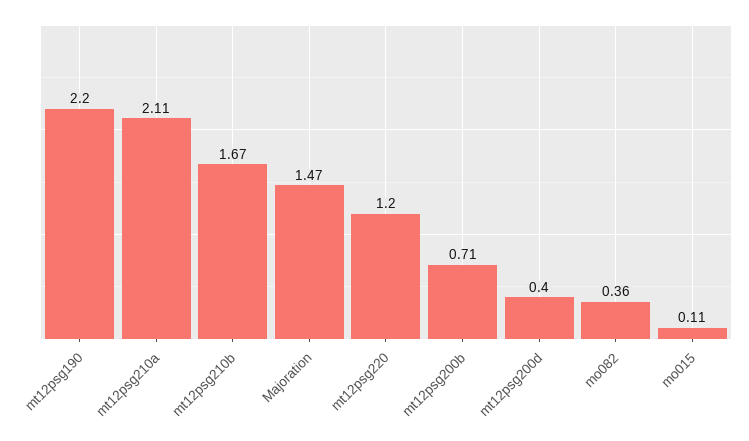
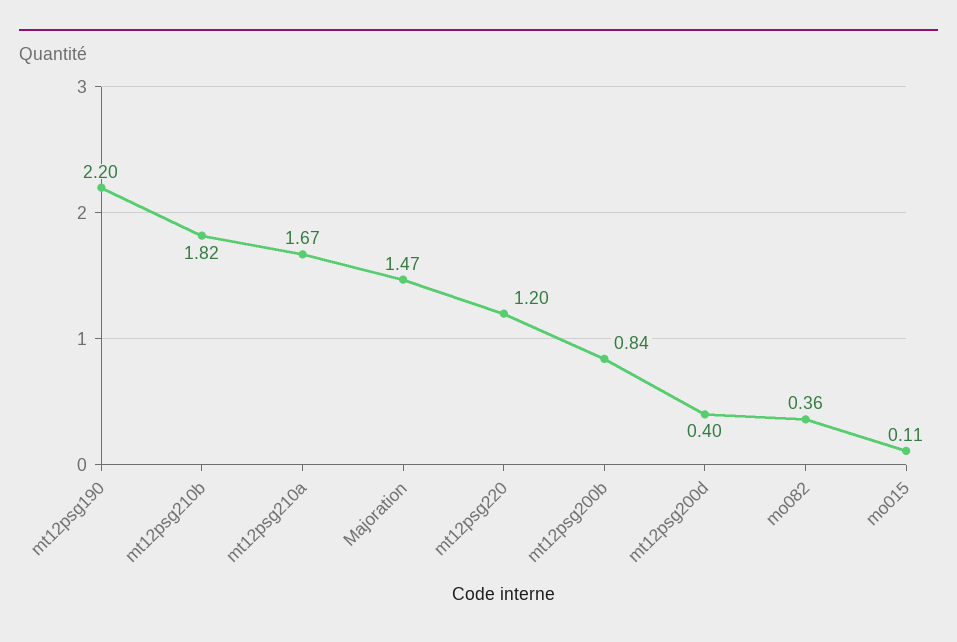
  {
    "mt12psg190": 2.2,
-   "mt12psg210a": 2.11,
+   "mt12psg210a": 1.67,
-   "mt12psg210b": 1.67,
+   "mt12psg210b": 1.82,
    "Majoration": 1.47,
    "mt12psg220": 1.2,
-   "mt12psg200b": 0.71,
+   "mt12psg200b": 0.84,
    "mt12psg200d": 0.4,
    "mo082": 0.36,
    "mo015": 0.11
  }

